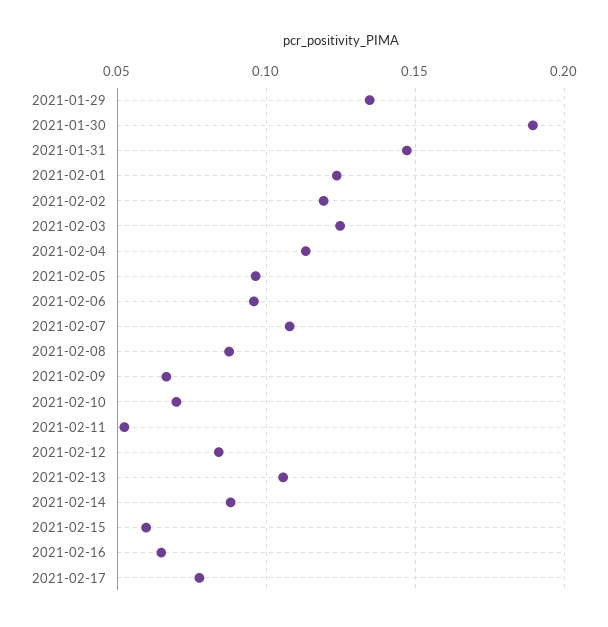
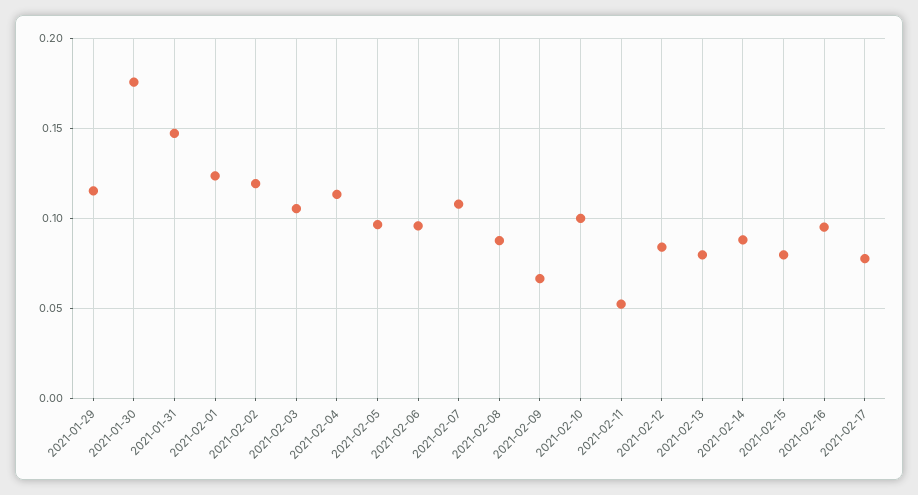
  {
-   "2021-01-29": 0.135,
+   "2021-01-29": 0.115,
-   "2021-01-30": 0.19,
+   "2021-01-30": 0.175,
    "2021-01-31": 0.145,
    "2021-02-01": 0.125,
    "2021-02-02": 0.12,
-   "2021-02-03": 0.125,
+   "2021-02-03": 0.105,
    "2021-02-04": 0.115,
    "2021-02-05": 0.095,
    "2021-02-06": 0.095,
    "2021-02-07": 0.11,
    "2021-02-08": 0.09,
    "2021-02-09": 0.065,
-   "2021-02-10": 0.07,
+   "2021-02-10": 0.1,
    "2021-02-11": 0.05,
    "2021-02-12": 0.085,
-   "2021-02-13": 0.105,
+   "2021-02-13": 0.08,
    "2021-02-14": 0.09,
-   "2021-02-15": 0.06,
+   "2021-02-15": 0.08,
-   "2021-02-16": 0.065,
+   "2021-02-16": 0.095,
    "2021-02-17": 0.08
  }

